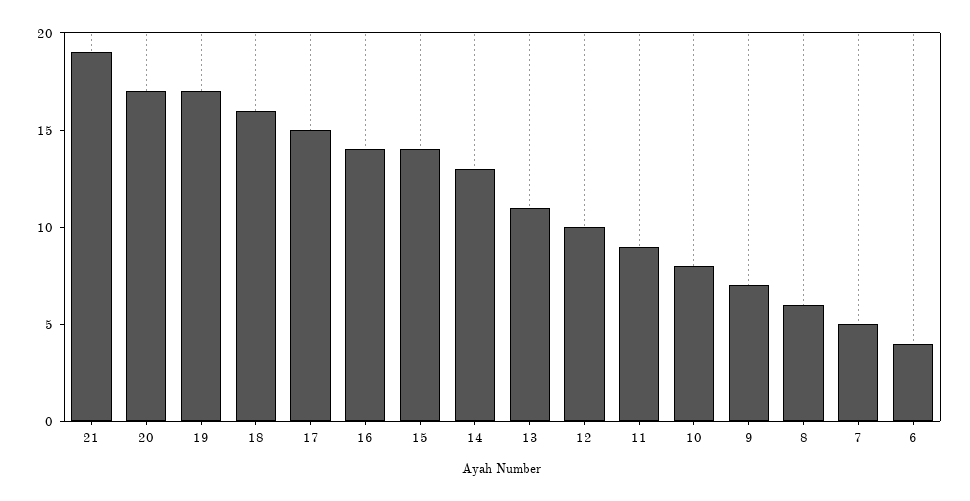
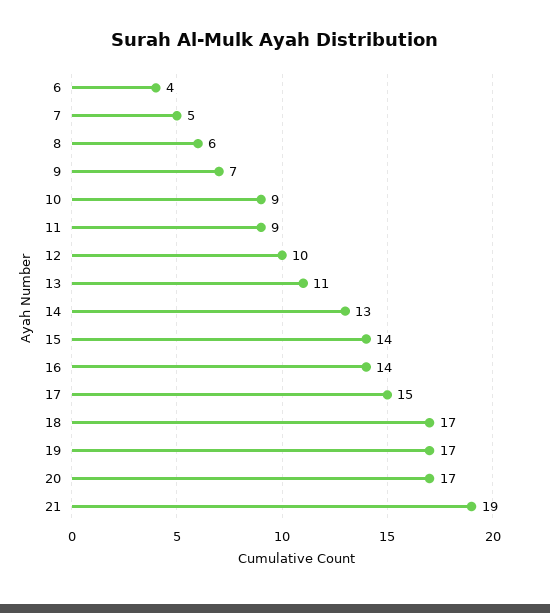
  {
    "21": 19,
    "20": 17,
    "19": 17,
-   "18": 16,
+   "18": 17,
    "17": 15,
    "16": 14,
    "15": 14,
    "14": 13,
    "13": 11,
    "12": 10,
    "11": 9,
-   "10": 8,
+   "10": 9,
    "9": 7,
    "8": 6,
    "7": 5,
    "6": 4
  }

